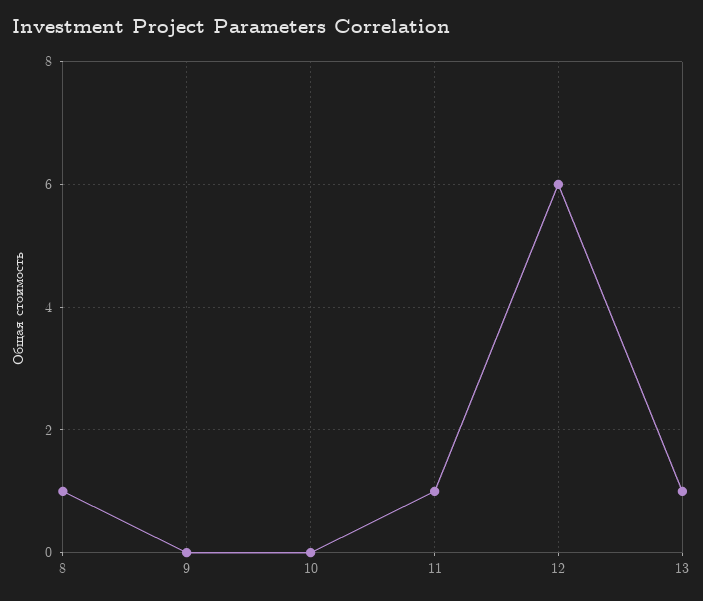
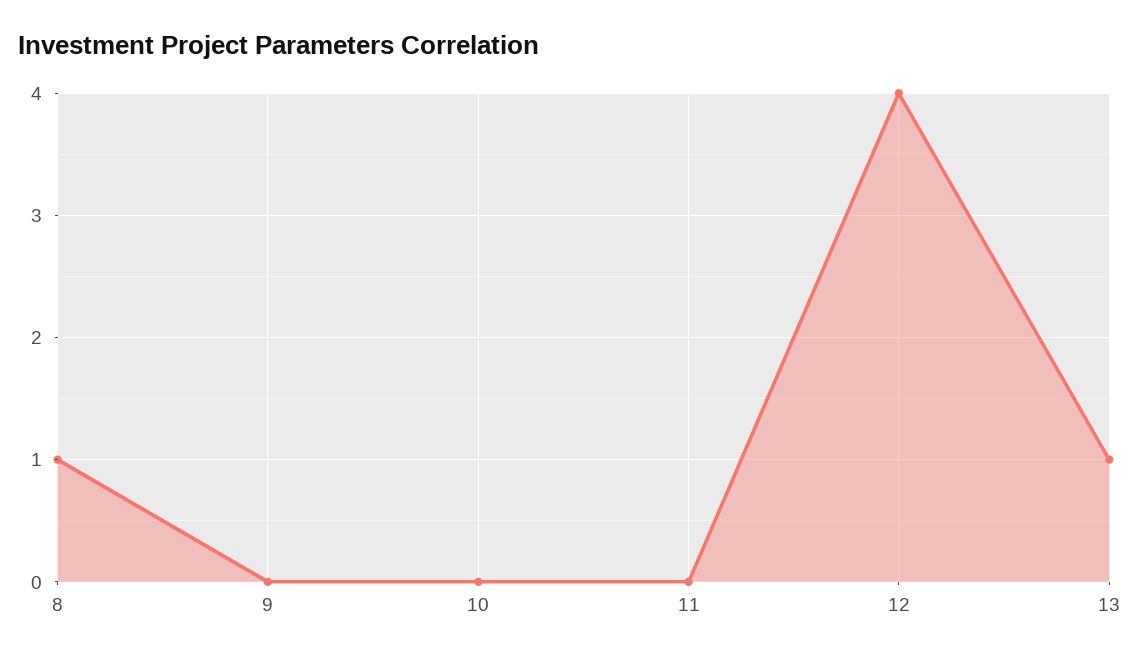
  {
    "8": 1,
    "9": 0,
    "10": 0,
-   "11": 1,
+   "11": 0,
-   "12": 6,
+   "12": 4,
    "13": 1
  }

